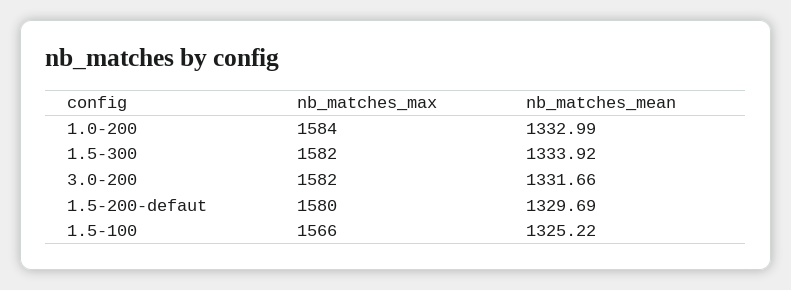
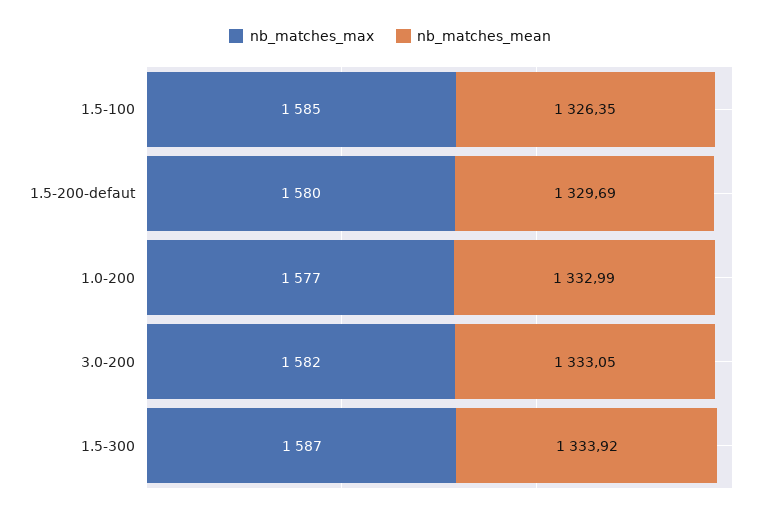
  {
    "nb_matches_max": {
-     "1.0-200": 1584,
+     "1.0-200": 1577,
-     "1.5-300": 1582,
+     "1.5-300": 1587,
      "3.0-200": 1582,
      "1.5-200-defaut": 1580,
-     "1.5-100": 1566
+     "1.5-100": 1585
    },
    "nb_matches_mean": {
      "1.0-200": 1332.99,
      "1.5-300": 1333.92,
-     "3.0-200": 1331.66,
+     "3.0-200": 1333.05,
      "1.5-200-defaut": 1329.69,
-     "1.5-100": 1325.22
+     "1.5-100": 1326.35
    }
  }

